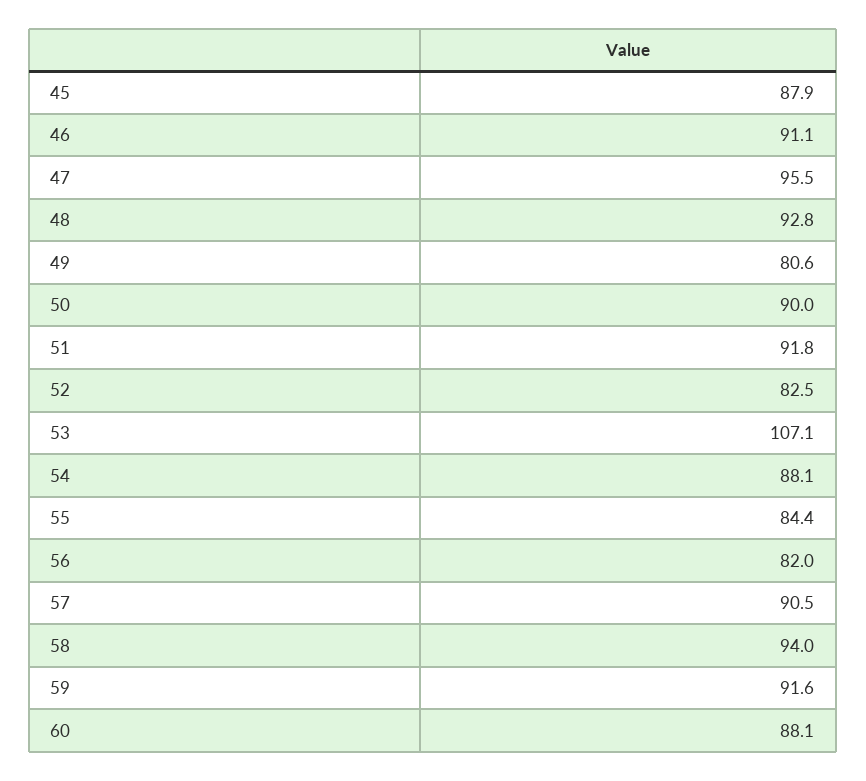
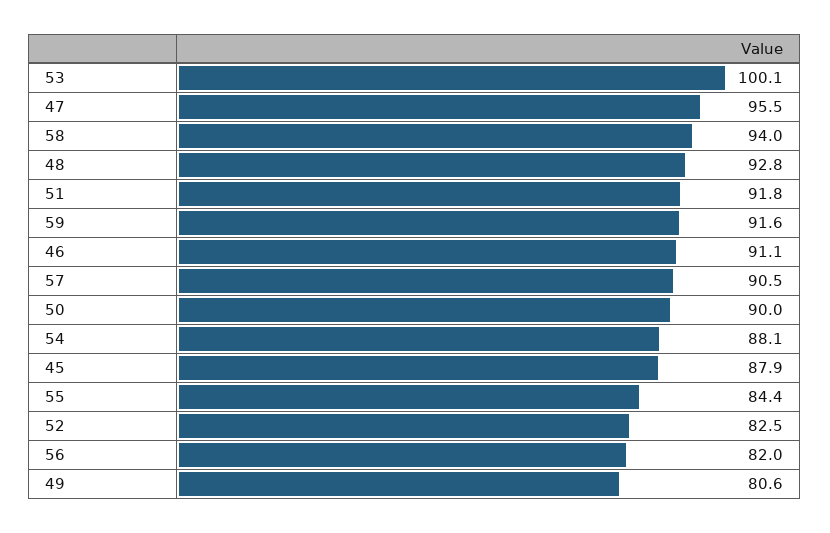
  {
    "45": 87.9,
    "46": 91.1,
    "47": 95.5,
    "48": 92.8,
    "49": 80.6,
    "50": 90,
    "51": 91.8,
    "52": 82.5,
-   "53": 107.1,
+   "53": 100.1,
    "54": 88.1,
    "55": 84.4,
    "56": 82,
    "57": 90.5,
    "58": 94,
-   "59": 91.6,
+   "59": 91.6
-   "60": 88.1
  }

